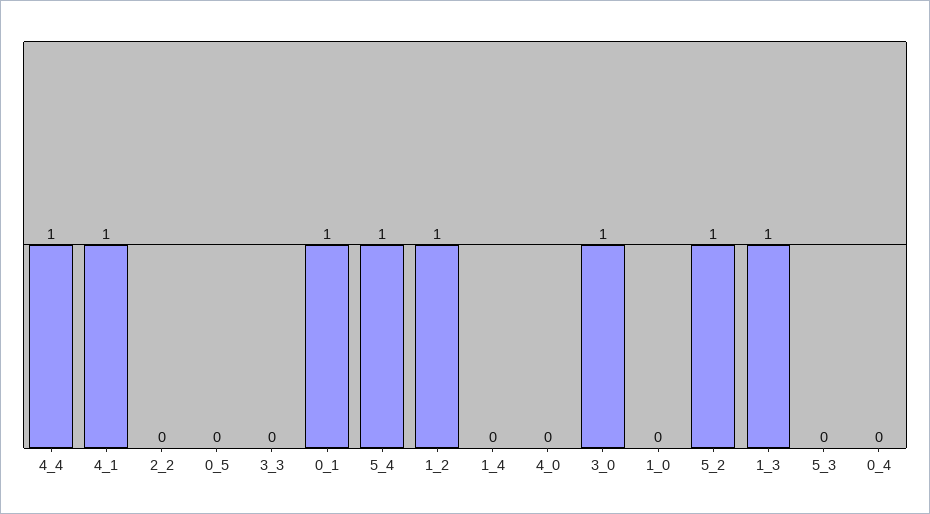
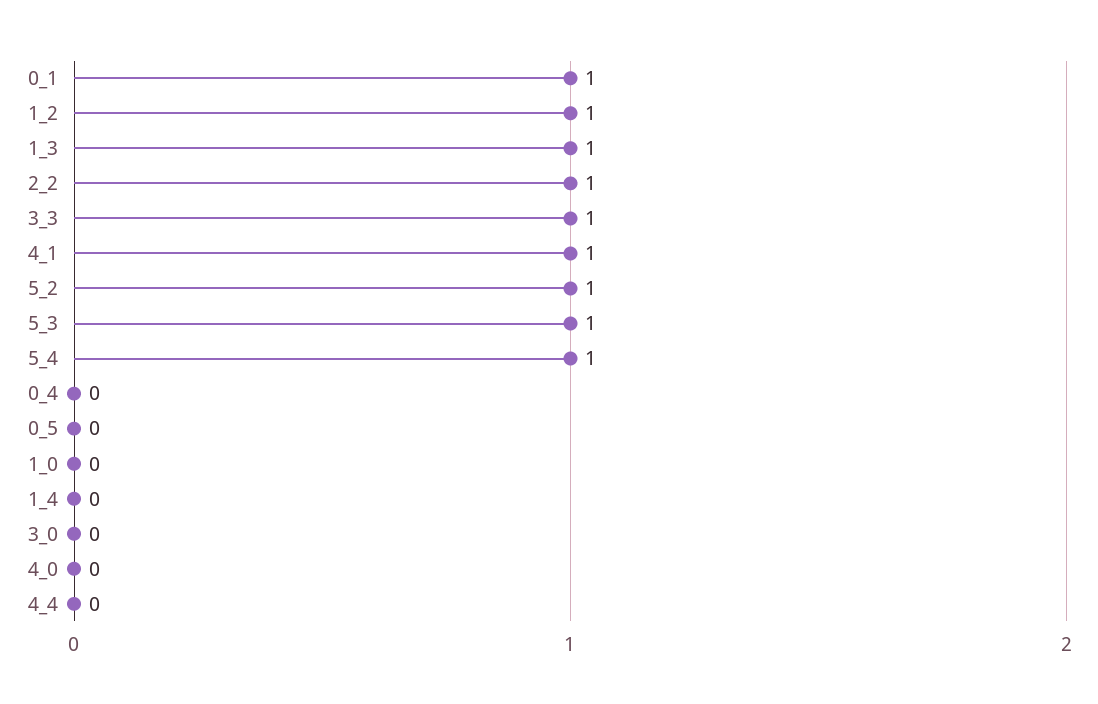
  {
-   "4_4": 1,
+   "4_4": 0,
    "4_1": 1,
-   "2_2": 0,
+   "2_2": 1,
    "0_5": 0,
-   "3_3": 0,
+   "3_3": 1,
    "0_1": 1,
    "5_4": 1,
    "1_2": 1,
    "1_4": 0,
    "4_0": 0,
-   "3_0": 1,
+   "3_0": 0,
    "1_0": 0,
    "5_2": 1,
    "1_3": 1,
-   "5_3": 0,
+   "5_3": 1,
    "0_4": 0
  }

